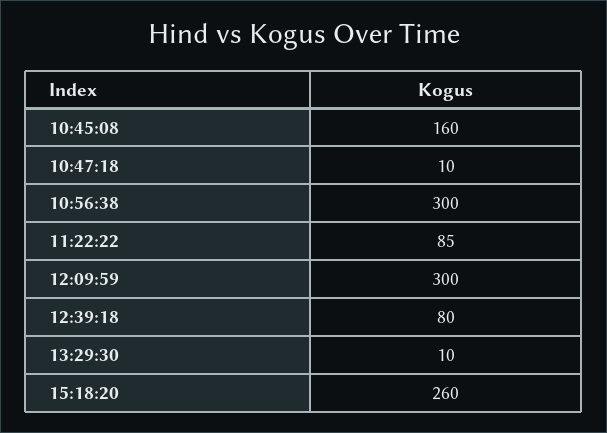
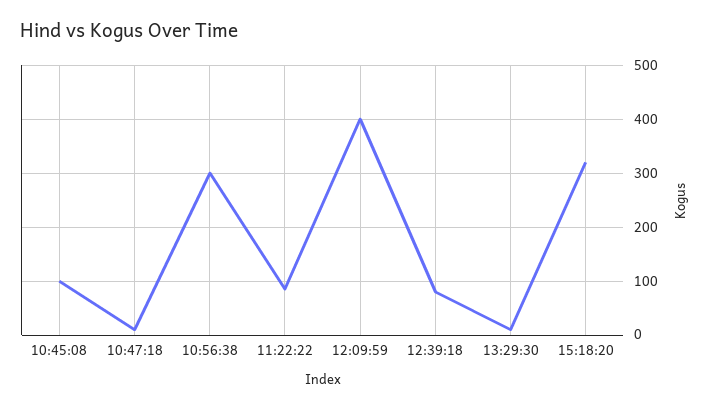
  {
-   "10:45:08": 160,
+   "10:45:08": 100,
    "10:47:18": 10,
    "10:56:38": 300,
    "11:22:22": 85,
-   "12:09:59": 300,
+   "12:09:59": 400,
    "12:39:18": 80,
    "13:29:30": 10,
-   "15:18:20": 260
+   "15:18:20": 320
  }

